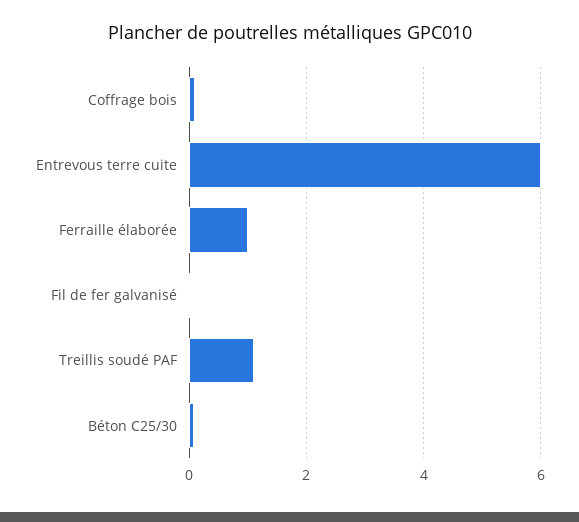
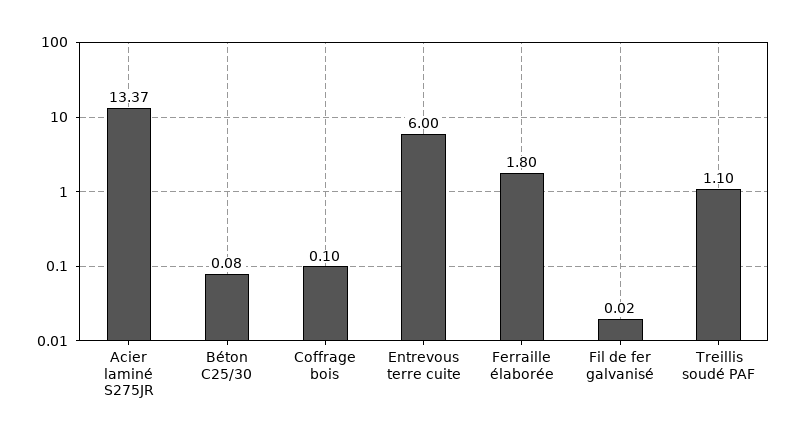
  {
    "Coffrage bois": 0.1,
    "Entrevous terre cuite": 6,
-   "Ferraille élaborée": 1,
+   "Ferraille élaborée": 1.8,
    "Fil de fer galvanisé": 0.02,
    "Treillis soudé PAF": 1.1,
-   "Béton C25/30": 0.08
+   "Béton C25/30": 0.08,
+   "Acier laminé S275JR": 13.37
  }

